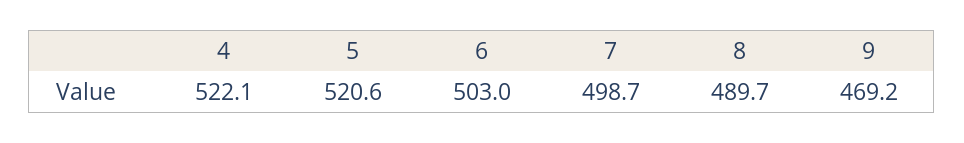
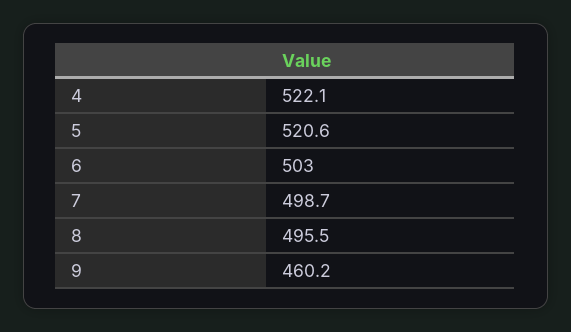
  {
    "4": 522.1,
    "5": 520.6,
    "6": 503,
    "7": 498.7,
-   "8": 489.7,
+   "8": 495.5,
-   "9": 469.2
+   "9": 460.2
  }

